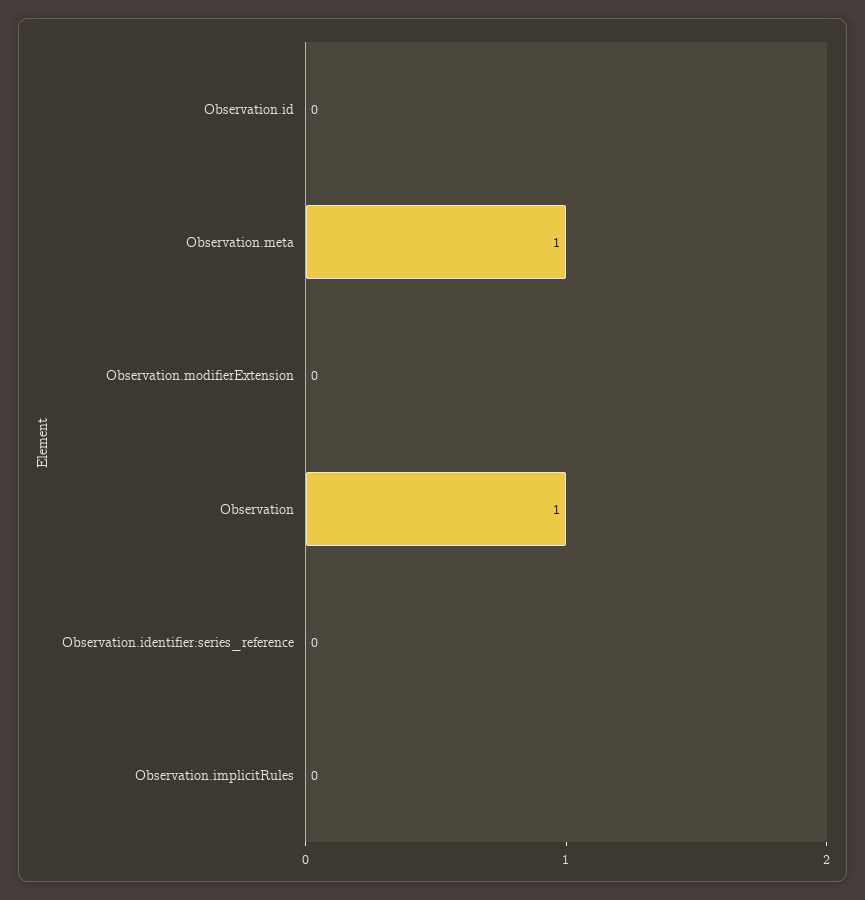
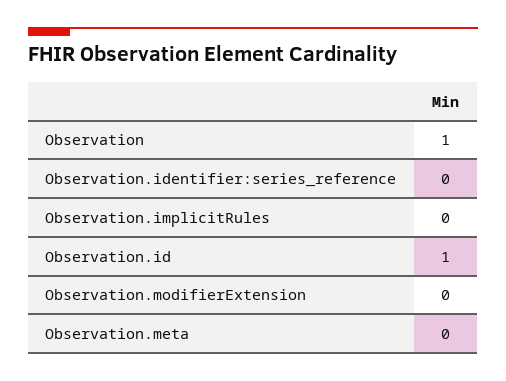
  {
-   "Observation.id": 0,
+   "Observation.id": 1,
-   "Observation.meta": 1,
+   "Observation.meta": 0,
    "Observation.modifierExtension": 0,
    "Observation": 1,
    "Observation.identifier:series_reference": 0,
    "Observation.implicitRules": 0
  }

